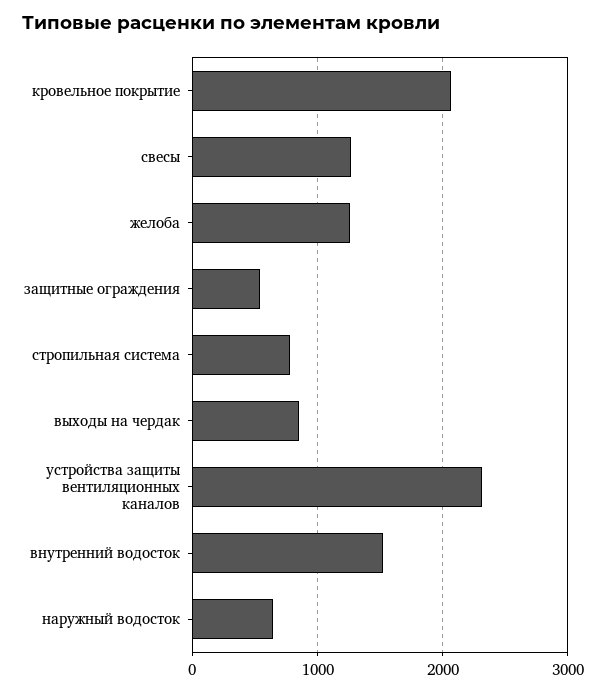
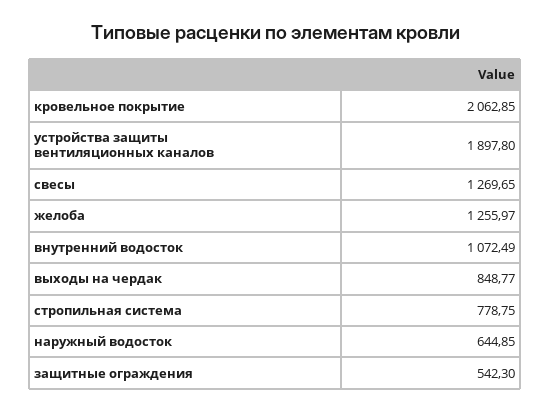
  {
    "кровельное покрытие": 2062.85,
    "свесы": 1269.65,
    "желоба": 1255.97,
    "защитные ограждения": 542.3,
    "стропильная система": 778.75,
    "выходы на чердак": 848.77,
-   "устройства защиты вентиляционных каналов": 2300,
+   "устройства защиты вентиляционных каналов": 1897.8,
-   "внутренний водосток": 1500,
+   "внутренний водосток": 1072.49,
    "наружный водосток": 644.85
  }

